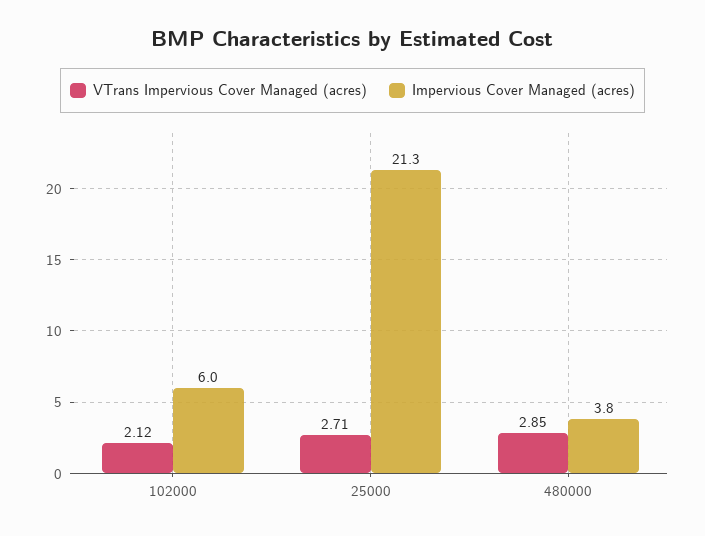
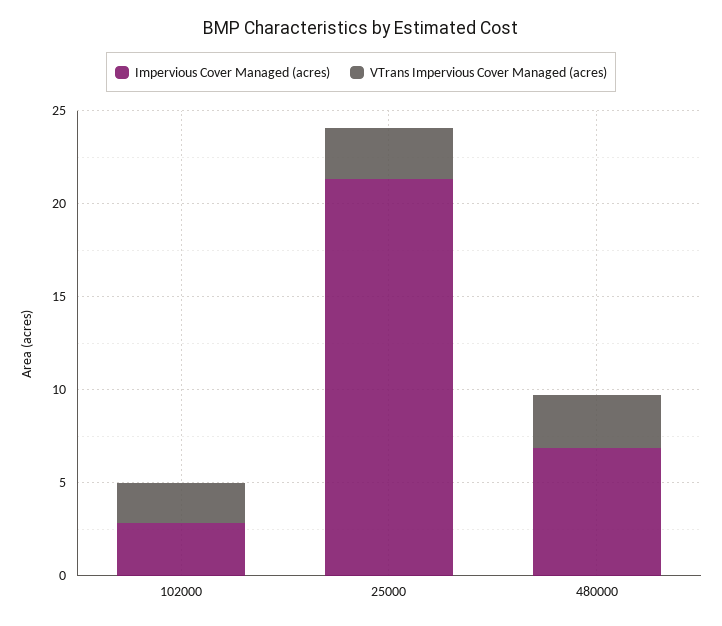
  {
    "VTrans Impervious Cover Managed (acres)": {
      "102000": 2.12,
      "25000": 2.71,
      "480000": 2.85
    },
    "Impervious Cover Managed (acres)": {
-     "102000": 6,
+     "102000": 3,
      "25000": 21.3,
-     "480000": 3.8
+     "480000": 7
    }
  }

